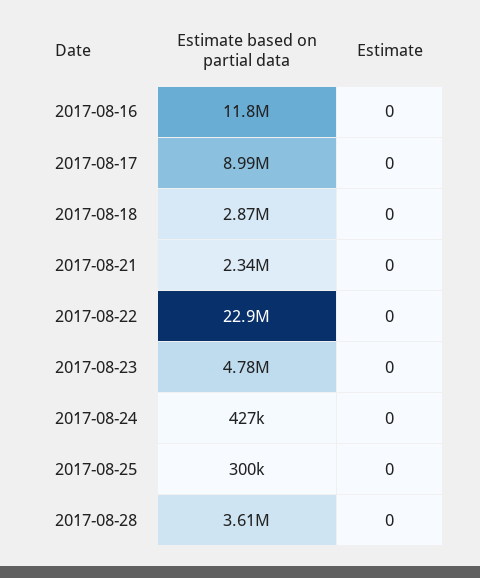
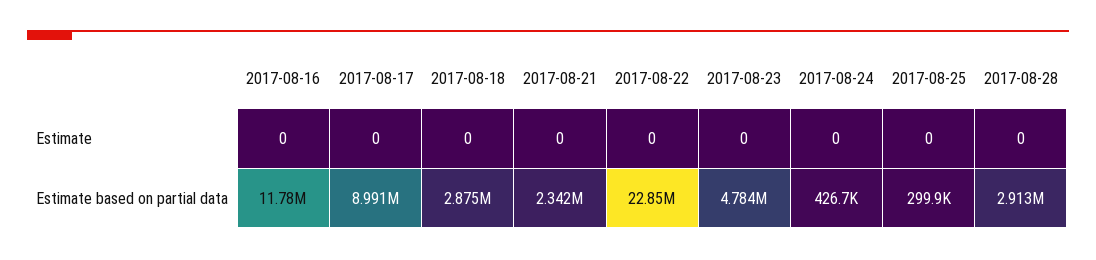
  {
    "Estimate based on partial data": {
      "2017-08-16": 11780000,
      "2017-08-17": 8991000,
      "2017-08-18": 2875000,
      "2017-08-21": 2342000,
      "2017-08-22": 22850000,
      "2017-08-23": 4784000,
      "2017-08-24": 426700,
      "2017-08-25": 299900,
-     "2017-08-28": 3610000
+     "2017-08-28": 2913000
    },
    "Estimate": {
      "2017-08-16": 0,
      "2017-08-17": 0,
      "2017-08-18": 0,
      "2017-08-21": 0,
      "2017-08-22": 0,
      "2017-08-23": 0,
      "2017-08-24": 0,
      "2017-08-25": 0,
      "2017-08-28": 0
    }
  }

